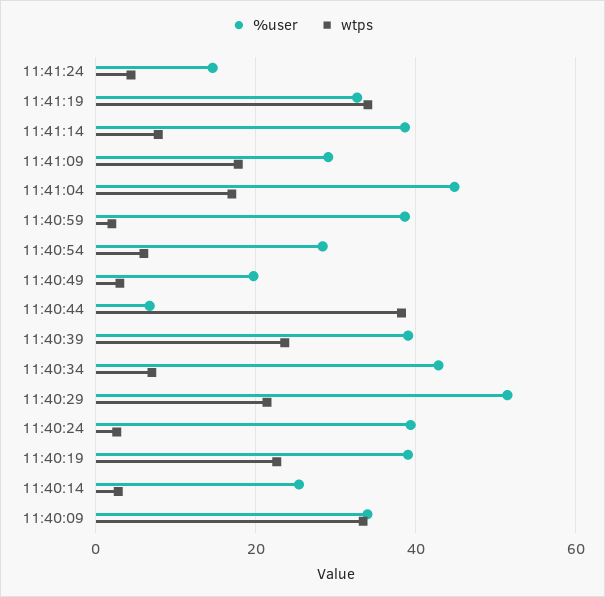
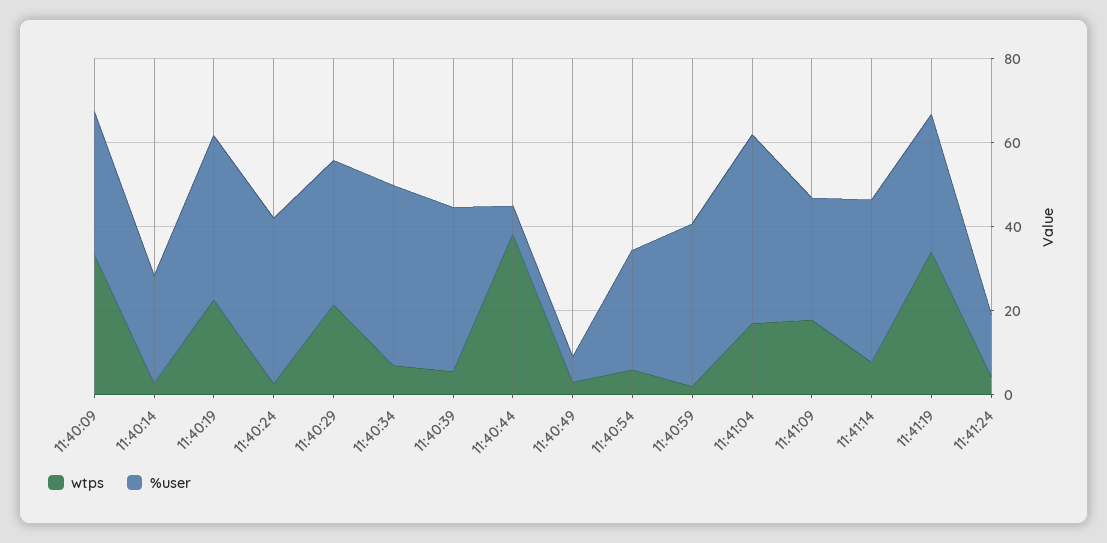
  {
    "%user": {
      "11:41:24": 14,
      "11:41:19": 32,
      "11:41:14": 38,
      "11:41:09": 30,
      "11:41:04": 44,
      "11:40:59": 38,
      "11:40:54": 28,
-     "11:40:49": 20,
+     "11:40:49": 5,
      "11:40:44": 6,
      "11:40:39": 40,
      "11:40:34": 42,
-     "11:40:29": 52,
+     "11:40:29": 35,
      "11:40:24": 40,
      "11:40:19": 40,
      "11:40:14": 26,
      "11:40:09": 34
    },
    "wtps": {
      "11:41:24": 4,
      "11:41:19": 34,
      "11:41:14": 8,
      "11:41:09": 18,
      "11:41:04": 18,
      "11:40:59": 2,
      "11:40:54": 6,
      "11:40:49": 4,
      "11:40:44": 38,
-     "11:40:39": 24,
+     "11:40:39": 5,
      "11:40:34": 8,
      "11:40:29": 22,
      "11:40:24": 2,
      "11:40:19": 22,
      "11:40:14": 2,
      "11:40:09": 34
    }
  }

